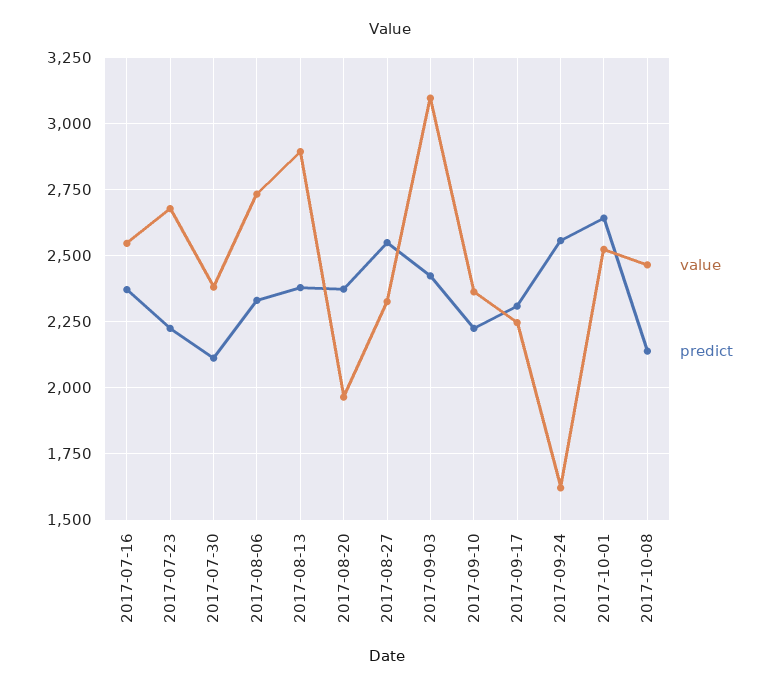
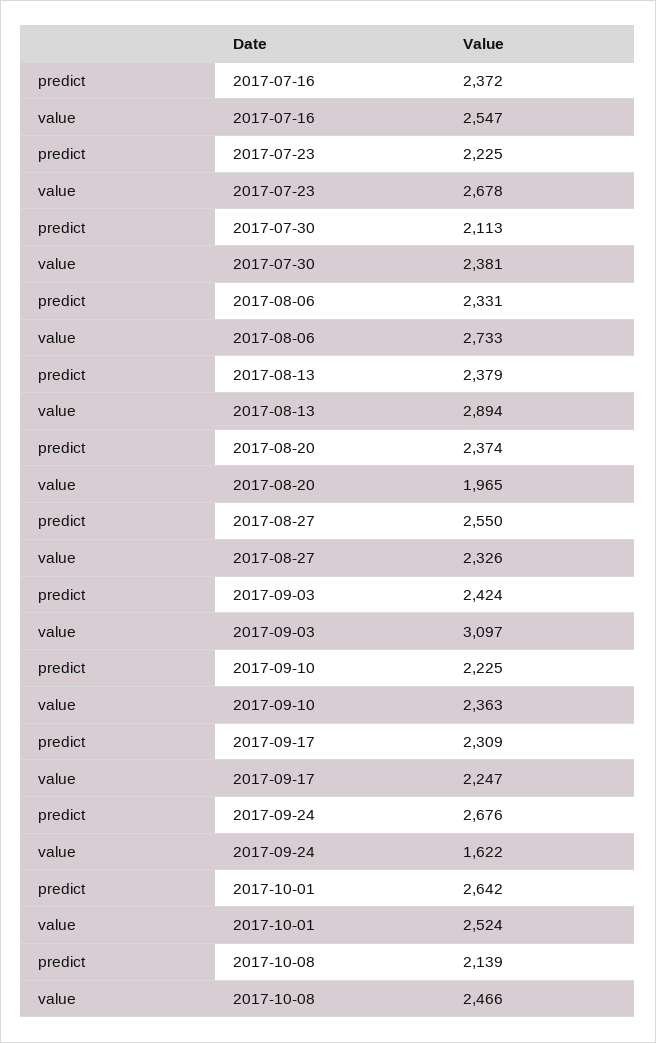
  {
    "value": {
      "2017-07-16": 2547,
      "2017-07-23": 2678,
      "2017-07-30": 2381,
      "2017-08-06": 2733,
      "2017-08-13": 2894,
      "2017-08-20": 1965,
      "2017-08-27": 2326,
      "2017-09-03": 3097,
      "2017-09-10": 2363,
      "2017-09-17": 2247,
      "2017-09-24": 1622,
      "2017-10-01": 2524,
      "2017-10-08": 2466
    },
    "predict": {
      "2017-07-16": 2372,
      "2017-07-23": 2225,
      "2017-07-30": 2113,
      "2017-08-06": 2331,
      "2017-08-13": 2379,
      "2017-08-20": 2374,
      "2017-08-27": 2550,
      "2017-09-03": 2424,
      "2017-09-10": 2225,
      "2017-09-17": 2309,
-     "2017-09-24": 2550,
+     "2017-09-24": 2676,
      "2017-10-01": 2642,
      "2017-10-08": 2139
    }
  }

